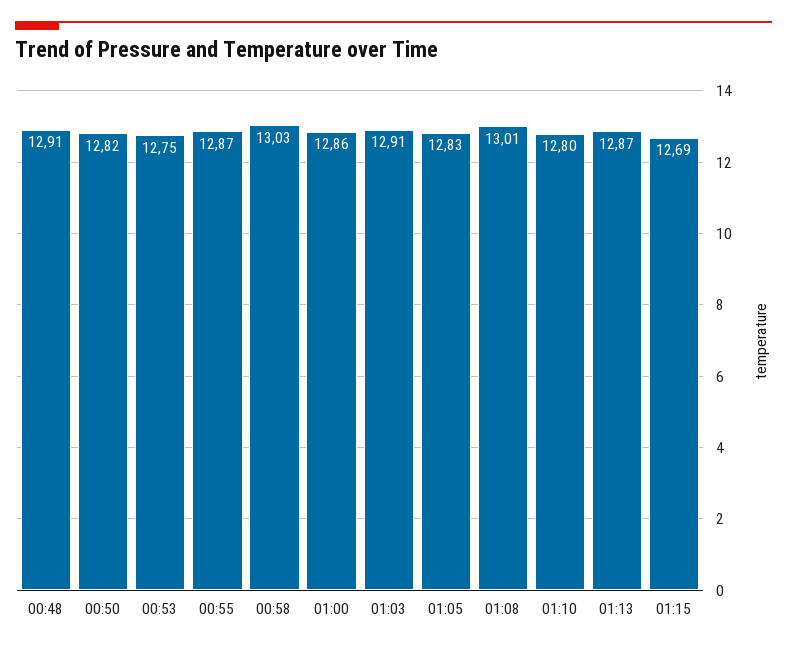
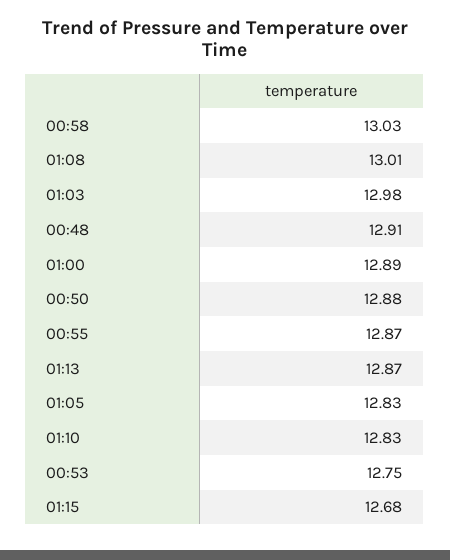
  {
    "00:48": 12.91,
-   "00:50": 12.82,
+   "00:50": 12.88,
    "00:53": 12.75,
    "00:55": 12.87,
    "00:58": 13.03,
-   "01:00": 12.86,
+   "01:00": 12.89,
-   "01:03": 12.91,
+   "01:03": 12.98,
    "01:05": 12.83,
    "01:08": 13.01,
-   "01:10": 12.8,
+   "01:10": 12.83,
    "01:13": 12.87,
-   "01:15": 12.69
+   "01:15": 12.68
  }

